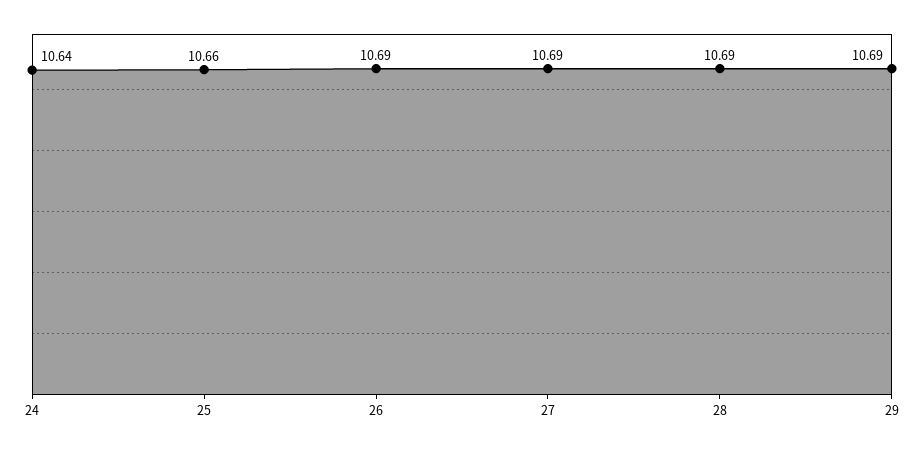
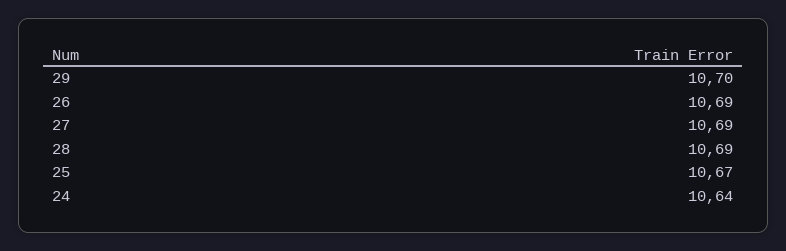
  {
    "24": 10.64,
-   "25": 10.66,
+   "25": 10.67,
    "26": 10.69,
    "27": 10.69,
    "28": 10.69,
-   "29": 10.69
+   "29": 10.7
  }

